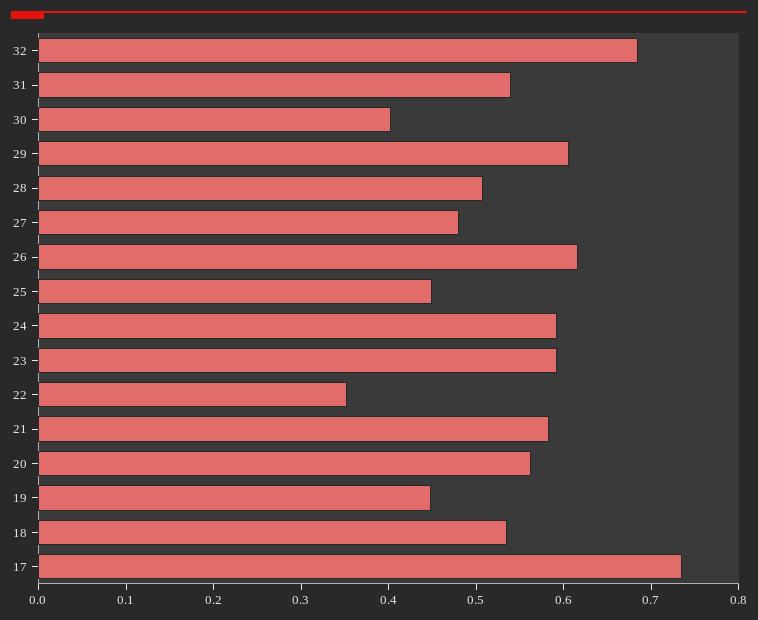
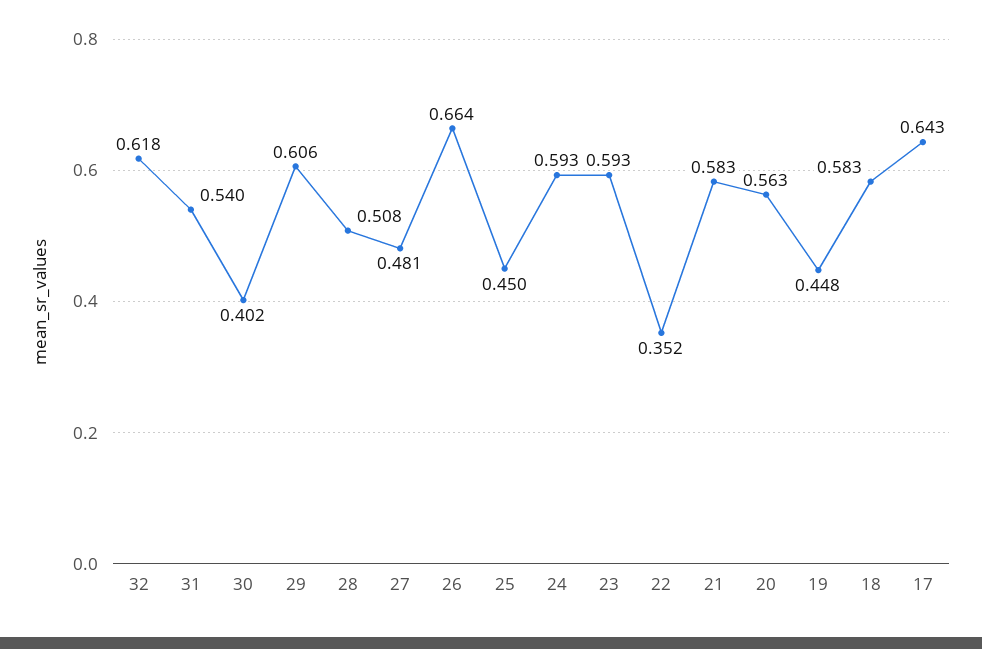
  {
-   "32": 0.68,
+   "32": 0.618,
    "31": 0.54,
    "30": 0.402,
    "29": 0.606,
    "28": 0.508,
    "27": 0.481,
-   "26": 0.62,
+   "26": 0.664,
    "25": 0.45,
    "24": 0.593,
    "23": 0.593,
    "22": 0.352,
    "21": 0.583,
    "20": 0.563,
    "19": 0.448,
-   "18": 0.54,
+   "18": 0.583,
-   "17": 0.74
+   "17": 0.643
  }

